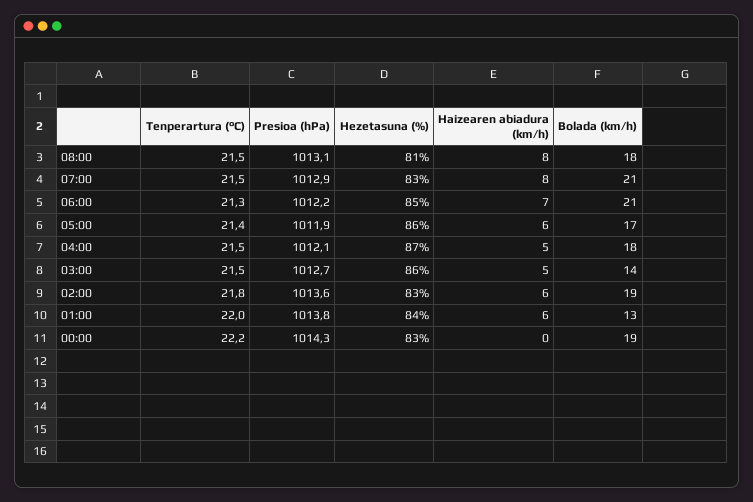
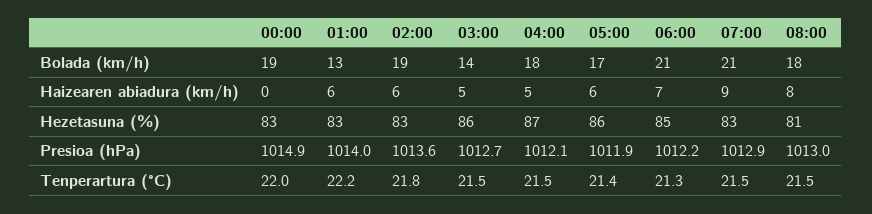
  {
    "Tenperartura (°C)": {
      "08:00": 21.5,
      "07:00": 21.5,
      "06:00": 21.3,
      "05:00": 21.4,
      "04:00": 21.5,
      "03:00": 21.5,
      "02:00": 21.8,
-     "01:00": 22,
+     "01:00": 22.2,
-     "00:00": 22.2
+     "00:00": 22
    },
    "Presioa (hPa)": {
-     "08:00": 1013.1,
+     "08:00": 1013,
      "07:00": 1012.9,
      "06:00": 1012.2,
      "05:00": 1011.9,
      "04:00": 1012.1,
      "03:00": 1012.7,
      "02:00": 1013.6,
-     "01:00": 1013.8,
+     "01:00": 1014,
-     "00:00": 1014.3
+     "00:00": 1014.9
    },
    "Hezetasuna (%)": {
      "08:00": 81,
      "07:00": 83,
      "06:00": 85,
      "05:00": 86,
      "04:00": 87,
      "03:00": 86,
      "02:00": 83,
-     "01:00": 84,
+     "01:00": 83,
      "00:00": 83
    },
    "Haizearen abiadura (km/h)": {
      "08:00": 8,
-     "07:00": 8,
+     "07:00": 9,
      "06:00": 7,
      "05:00": 6,
      "04:00": 5,
      "03:00": 5,
      "02:00": 6,
      "01:00": 6,
      "00:00": 0
    },
    "Bolada (km/h)": {
      "08:00": 18,
      "07:00": 21,
      "06:00": 21,
      "05:00": 17,
      "04:00": 18,
      "03:00": 14,
      "02:00": 19,
      "01:00": 13,
      "00:00": 19
    }
  }

